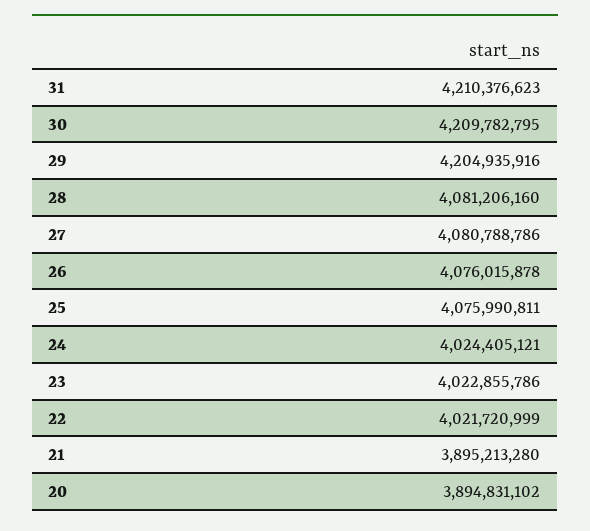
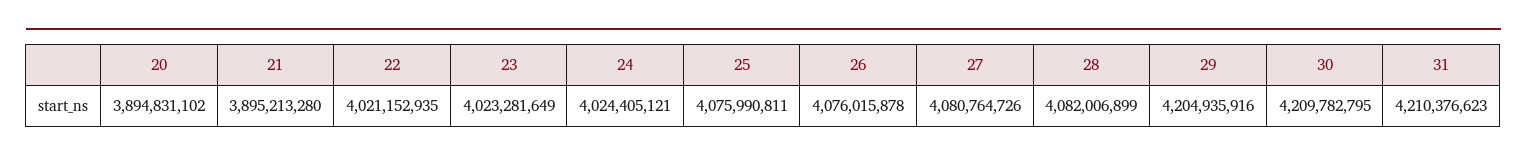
  {
    "31": 4210376623,
    "30": 4209782795,
    "29": 4204935916,
-   "28": 4081206160,
+   "28": 4082006899,
-   "27": 4080788786,
+   "27": 4080764726,
    "26": 4076015878,
    "25": 4075990811,
    "24": 4024405121,
-   "23": 4022855786,
+   "23": 4023281649,
-   "22": 4021720999,
+   "22": 4021152935,
    "21": 3895213280,
    "20": 3894831102
  }

